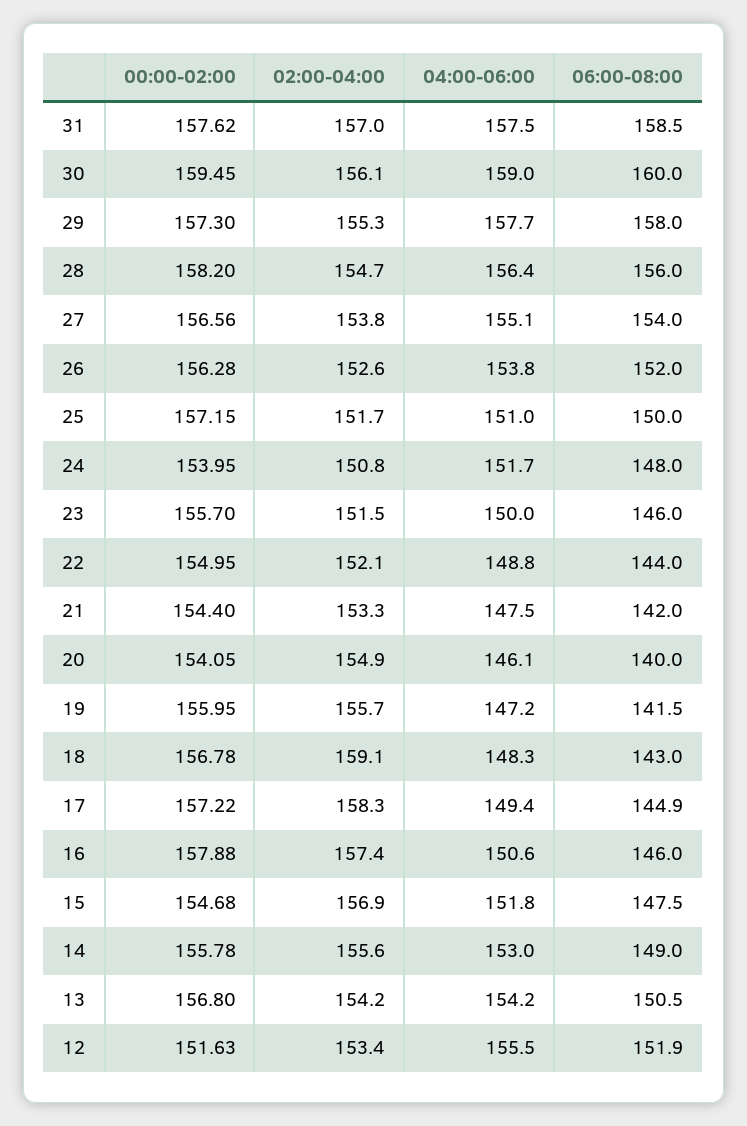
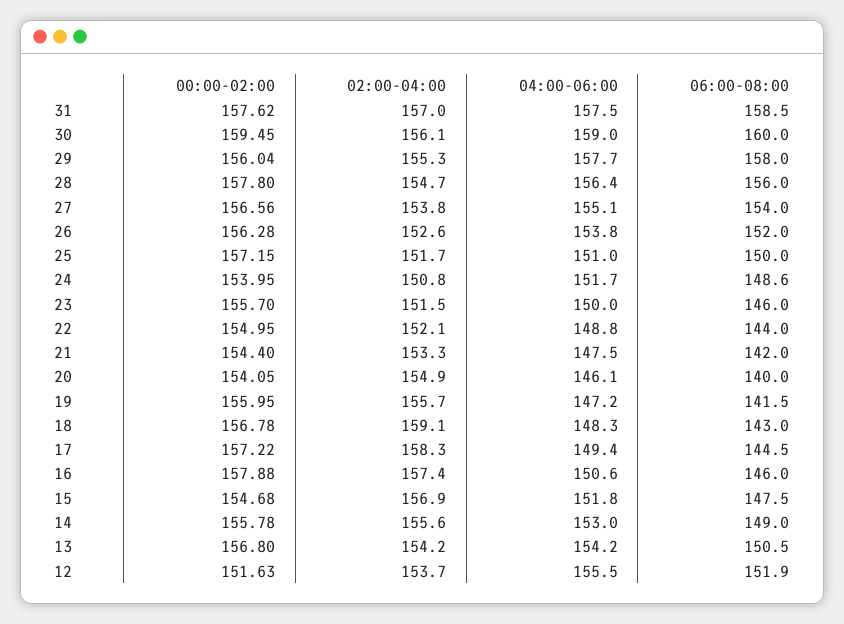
  {
    "00:00-02:00": {
      "31": 157.62,
      "30": 159.45,
-     "29": 157.3,
+     "29": 156.04,
-     "28": 158.2,
+     "28": 157.8,
      "27": 156.56,
      "26": 156.28,
      "25": 157.15,
      "24": 153.95,
      "23": 155.7,
      "22": 154.95,
      "21": 154.4,
      "20": 154.05,
      "19": 155.95,
      "18": 156.78,
      "17": 157.22,
      "16": 157.88,
      "15": 154.68,
      "14": 155.78,
      "13": 156.8,
      "12": 151.63
    },
    "02:00-04:00": {
      "31": 157,
      "30": 156.1,
      "29": 155.3,
      "28": 154.7,
      "27": 153.8,
      "26": 152.6,
      "25": 151.7,
      "24": 150.8,
      "23": 151.5,
      "22": 152.1,
      "21": 153.3,
      "20": 154.9,
      "19": 155.7,
      "18": 159.1,
      "17": 158.3,
      "16": 157.4,
      "15": 156.9,
      "14": 155.6,
      "13": 154.2,
-     "12": 153.4
+     "12": 153.7
    },
    "04:00-06:00": {
      "31": 157.5,
      "30": 159,
      "29": 157.7,
      "28": 156.4,
      "27": 155.1,
      "26": 153.8,
      "25": 151,
      "24": 151.7,
      "23": 150,
      "22": 148.8,
      "21": 147.5,
      "20": 146.1,
      "19": 147.2,
      "18": 148.3,
      "17": 149.4,
      "16": 150.6,
      "15": 151.8,
      "14": 153,
      "13": 154.2,
      "12": 155.5
    },
    "06:00-08:00": {
      "31": 158.5,
      "30": 160,
      "29": 158,
      "28": 156,
      "27": 154,
      "26": 152,
      "25": 150,
-     "24": 148,
+     "24": 148.6,
      "23": 146,
      "22": 144,
      "21": 142,
      "20": 140,
      "19": 141.5,
      "18": 143,
-     "17": 144.9,
+     "17": 144.5,
      "16": 146,
      "15": 147.5,
      "14": 149,
      "13": 150.5,
      "12": 151.9
    }
  }

